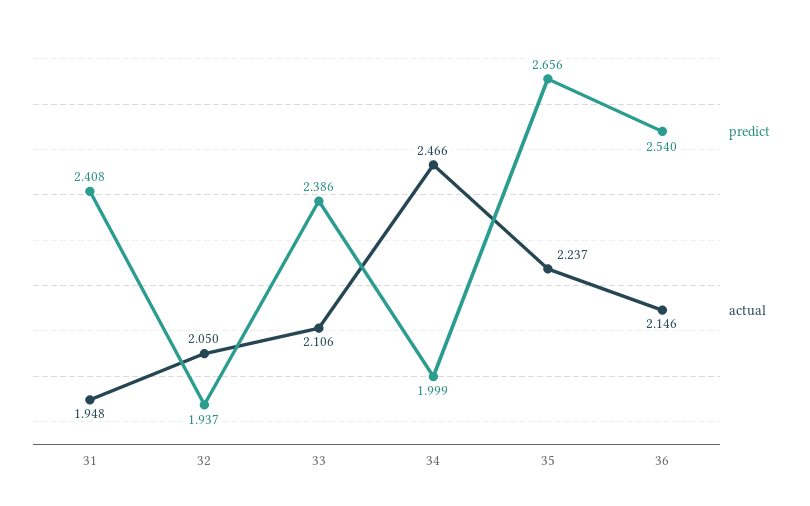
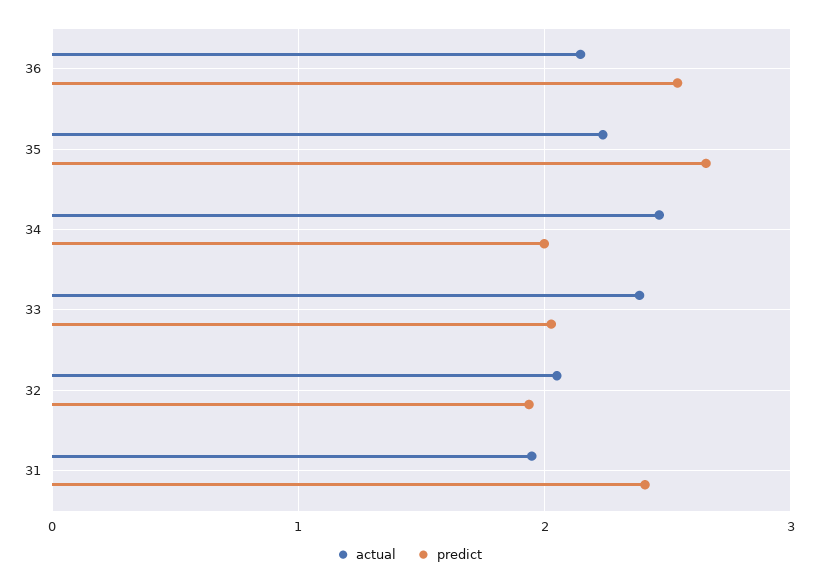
  {
    "predict": {
      "31": 2.408,
      "32": 1.937,
-     "33": 2.386,
+     "33": 2,
      "34": 1.999,
      "35": 2.656,
      "36": 2.54
    },
    "actual": {
      "31": 1.948,
      "32": 2.05,
-     "33": 2.106,
+     "33": 2.4,
      "34": 2.466,
      "35": 2.237,
      "36": 2.146
    }
  }

